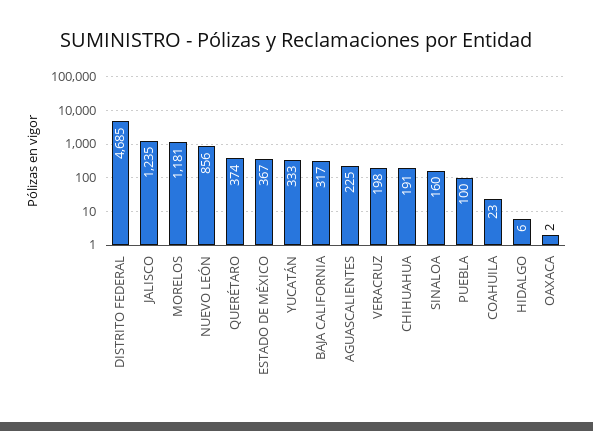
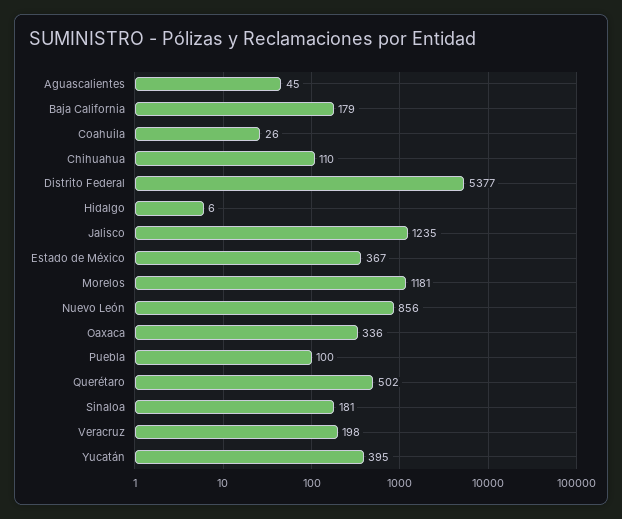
  {
-   "DISTRITO FEDERAL": 4685,
+   "DISTRITO FEDERAL": 5377,
    "JALISCO": 1235,
    "MORELOS": 1181,
    "NUEVO LEÓN": 856,
-   "QUERÉTARO": 374,
+   "QUERÉTARO": 502,
    "ESTADO DE MÉXICO": 367,
-   "YUCATÁN": 333,
+   "YUCATÁN": 395,
-   "BAJA CALIFORNIA": 317,
+   "BAJA CALIFORNIA": 179,
-   "AGUASCALIENTES": 225,
+   "AGUASCALIENTES": 45,
    "VERACRUZ": 198,
-   "CHIHUAHUA": 191,
+   "CHIHUAHUA": 110,
-   "SINALOA": 160,
+   "SINALOA": 181,
    "PUEBLA": 100,
-   "COAHUILA": 23,
+   "COAHUILA": 26,
    "HIDALGO": 6,
-   "OAXACA": 2
+   "OAXACA": 336
  }

